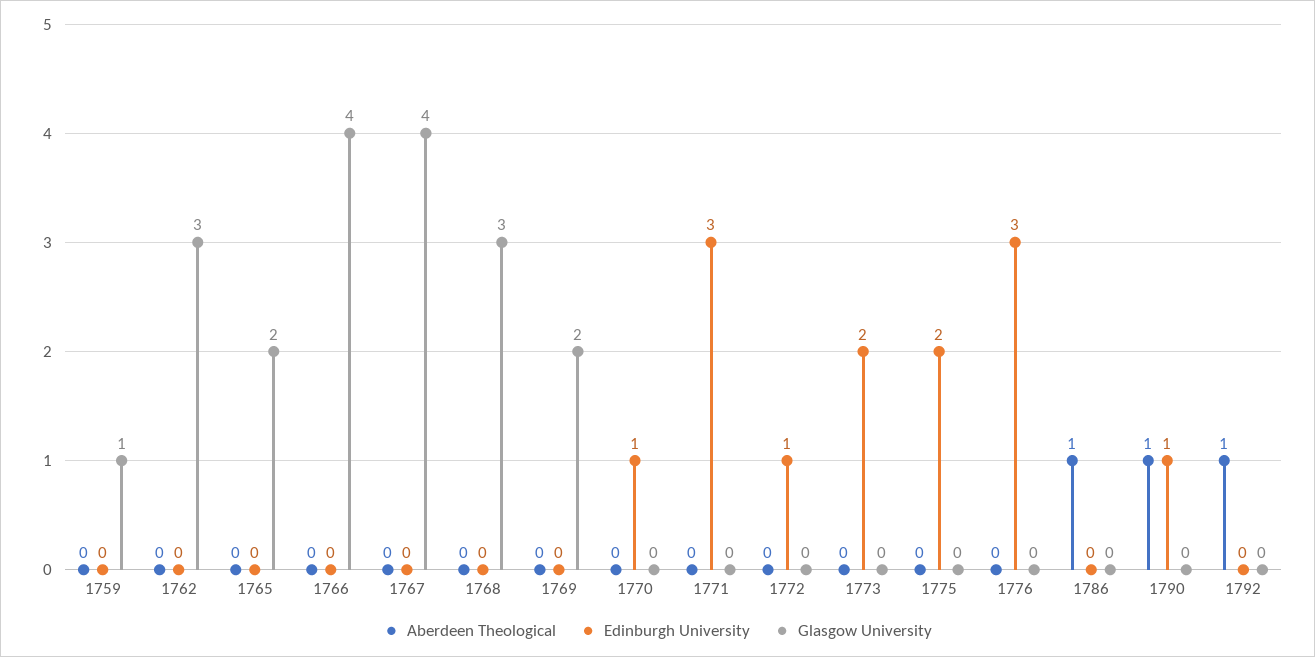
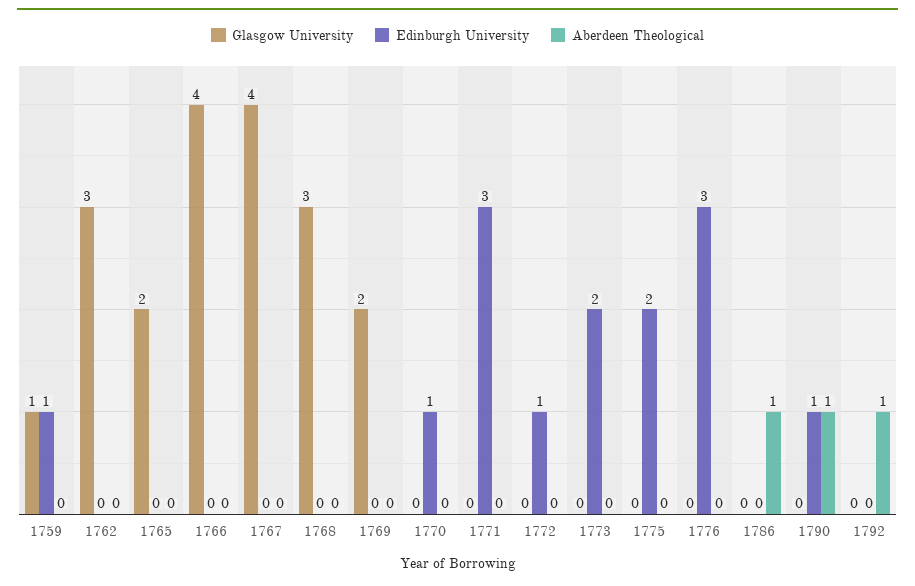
  {
    "Aberdeen Theological": {
      "1759": 0,
      "1762": 0,
      "1765": 0,
      "1766": 0,
      "1767": 0,
      "1768": 0,
      "1769": 0,
      "1770": 0,
      "1771": 0,
      "1772": 0,
      "1773": 0,
      "1775": 0,
      "1776": 0,
      "1786": 1,
      "1790": 1,
      "1792": 1
    },
    "Edinburgh University": {
-     "1759": 0,
+     "1759": 1,
      "1762": 0,
      "1765": 0,
      "1766": 0,
      "1767": 0,
      "1768": 0,
      "1769": 0,
      "1770": 1,
      "1771": 3,
      "1772": 1,
      "1773": 2,
      "1775": 2,
      "1776": 3,
      "1786": 0,
      "1790": 1,
      "1792": 0
    },
    "Glasgow University": {
      "1759": 1,
      "1762": 3,
      "1765": 2,
      "1766": 4,
      "1767": 4,
      "1768": 3,
      "1769": 2,
      "1770": 0,
      "1771": 0,
      "1772": 0,
      "1773": 0,
      "1775": 0,
      "1776": 0,
      "1786": 0,
      "1790": 0,
      "1792": 0
    }
  }

